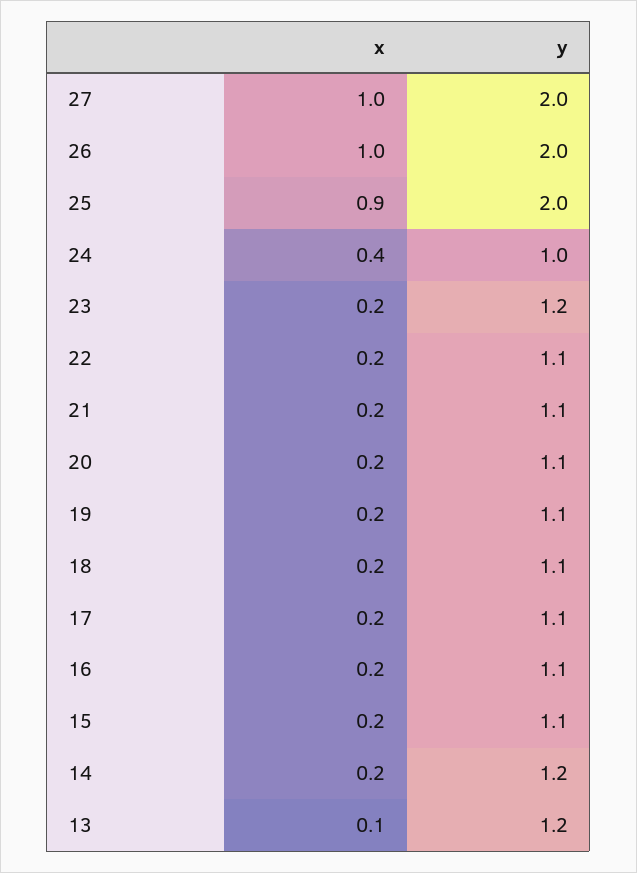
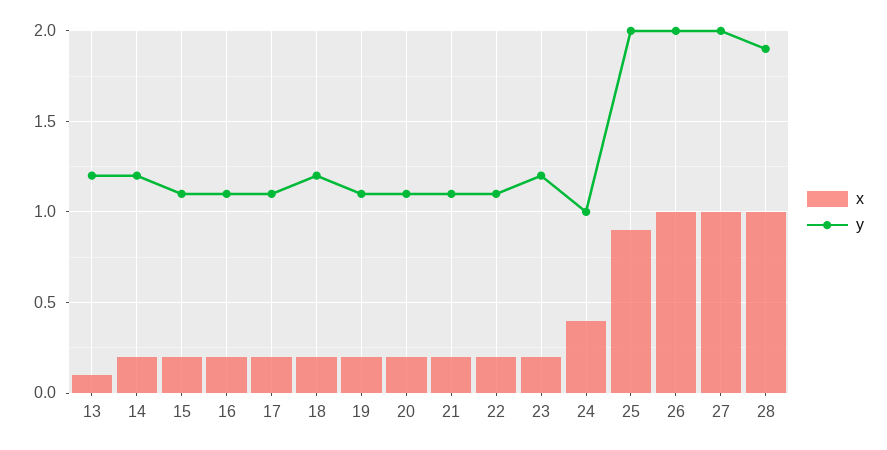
  {
    "x": {
      "27": 1,
      "26": 1,
      "25": 0.9,
      "24": 0.4,
      "23": 0.2,
      "22": 0.2,
      "21": 0.2,
      "20": 0.2,
      "19": 0.2,
      "18": 0.2,
      "17": 0.2,
      "16": 0.2,
      "15": 0.2,
      "14": 0.2,
-     "13": 0.1
+     "13": 0.1,
+     "28": 1
    },
    "y": {
      "27": 2,
      "26": 2,
      "25": 2,
      "24": 1,
      "23": 1.2,
      "22": 1.1,
      "21": 1.1,
      "20": 1.1,
      "19": 1.1,
-     "18": 1.1,
+     "18": 1.2,
      "17": 1.1,
      "16": 1.1,
      "15": 1.1,
      "14": 1.2,
-     "13": 1.2
+     "13": 1.2,
+     "28": 1.9
    }
  }

